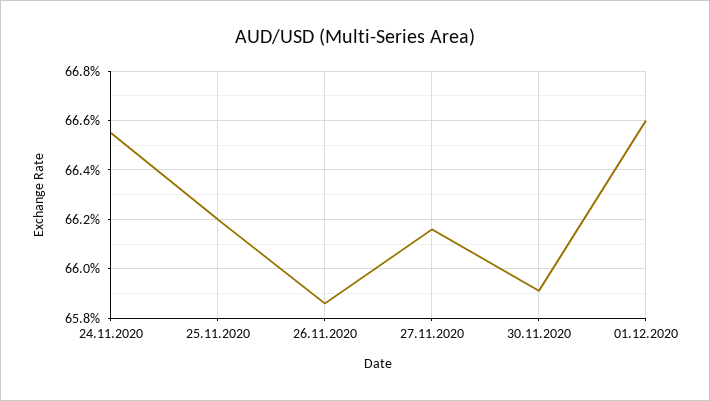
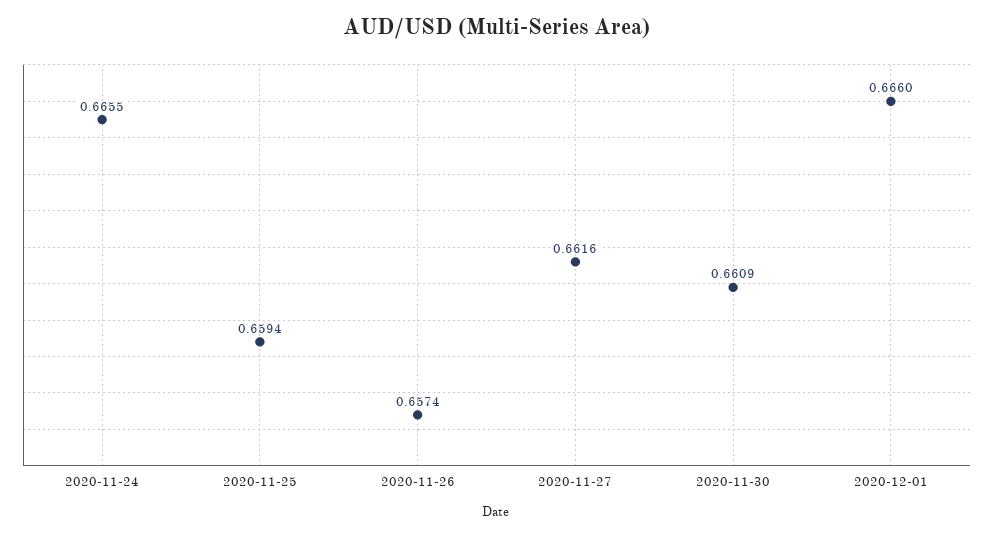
  {
    "24.11.2020": 0.6655,
-   "25.11.2020": 0.662,
+   "25.11.2020": 0.6594,
-   "26.11.2020": 0.6585,
+   "26.11.2020": 0.6574,
    "27.11.2020": 0.6616,
-   "30.11.2020": 0.659,
+   "30.11.2020": 0.6609,
    "01.12.2020": 0.666
  }

